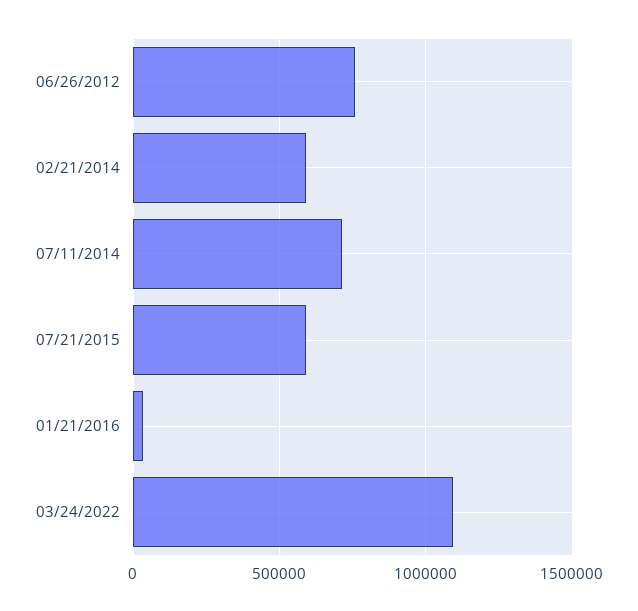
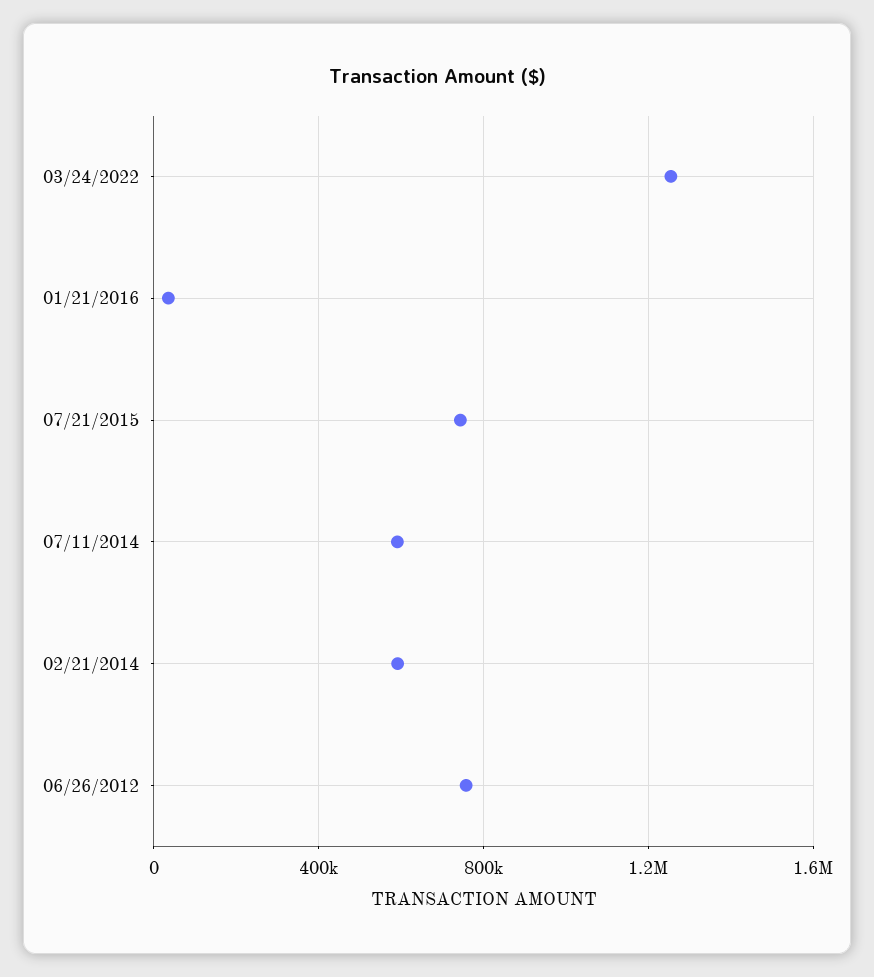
  {
    "06/26/2012": 750000,
    "02/21/2014": 600000,
-   "07/11/2014": 700000,
+   "07/11/2014": 600000,
-   "07/21/2015": 600000,
+   "07/21/2015": 750000,
    "01/21/2016": 50000,
-   "03/24/2022": 1100000
+   "03/24/2022": 1250000
  }

